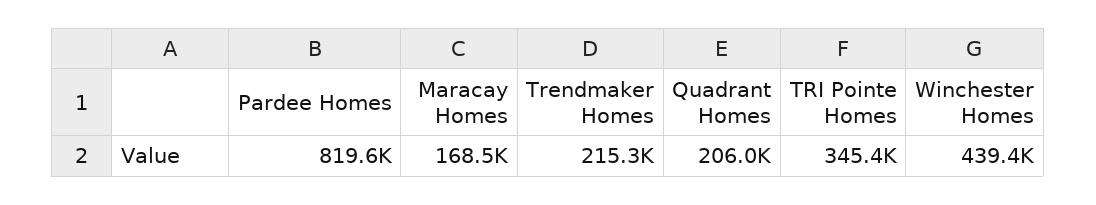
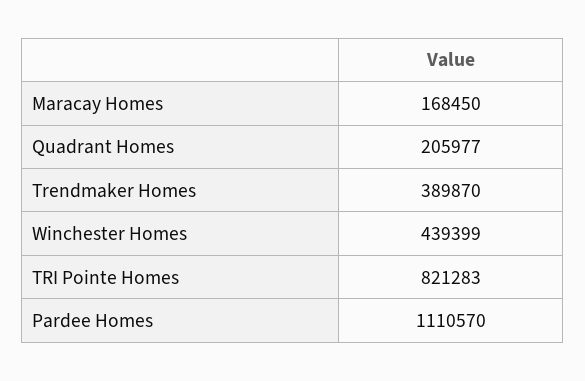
  {
-   "Pardee Homes": 819600,
+   "Pardee Homes": 1110570,
    "Maracay Homes": 168450,
-   "Trendmaker Homes": 215300,
+   "Trendmaker Homes": 389870,
    "Quadrant Homes": 205977,
-   "TRI Pointe Homes": 345400,
+   "TRI Pointe Homes": 821283,
    "Winchester Homes": 439399
  }

